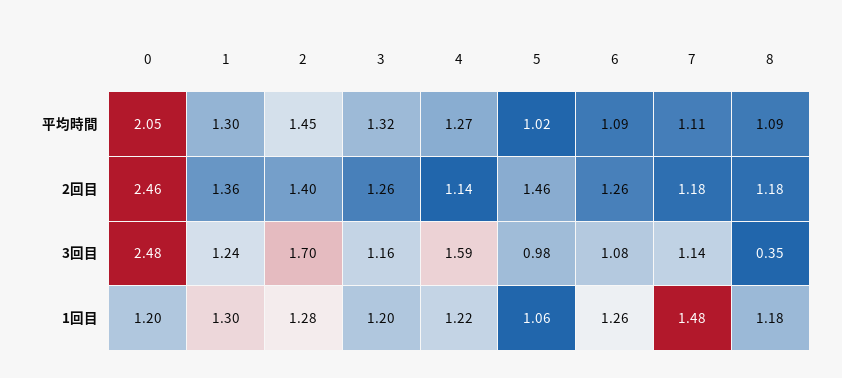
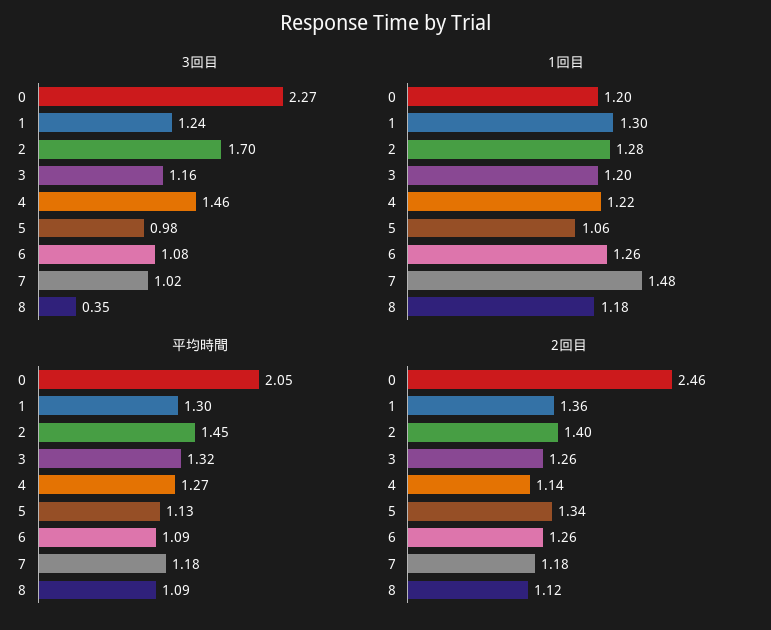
  {
    "平均時間": {
      "0": 2.05,
      "1": 1.3,
      "2": 1.45,
      "3": 1.32,
      "4": 1.27,
-     "5": 1.02,
+     "5": 1.13,
      "6": 1.09,
-     "7": 1.11,
+     "7": 1.18,
      "8": 1.09
    },
    "2回目": {
      "0": 2.46,
      "1": 1.36,
      "2": 1.4,
      "3": 1.26,
      "4": 1.14,
-     "5": 1.46,
+     "5": 1.34,
      "6": 1.26,
      "7": 1.18,
-     "8": 1.18
+     "8": 1.12
    },
    "3回目": {
-     "0": 2.48,
+     "0": 2.27,
      "1": 1.24,
      "2": 1.7,
      "3": 1.16,
-     "4": 1.59,
+     "4": 1.46,
      "5": 0.98,
      "6": 1.08,
-     "7": 1.14,
+     "7": 1.02,
      "8": 0.35
    },
    "1回目": {
      "0": 1.2,
      "1": 1.3,
      "2": 1.28,
      "3": 1.2,
      "4": 1.22,
      "5": 1.06,
      "6": 1.26,
      "7": 1.48,
      "8": 1.18
    }
  }

